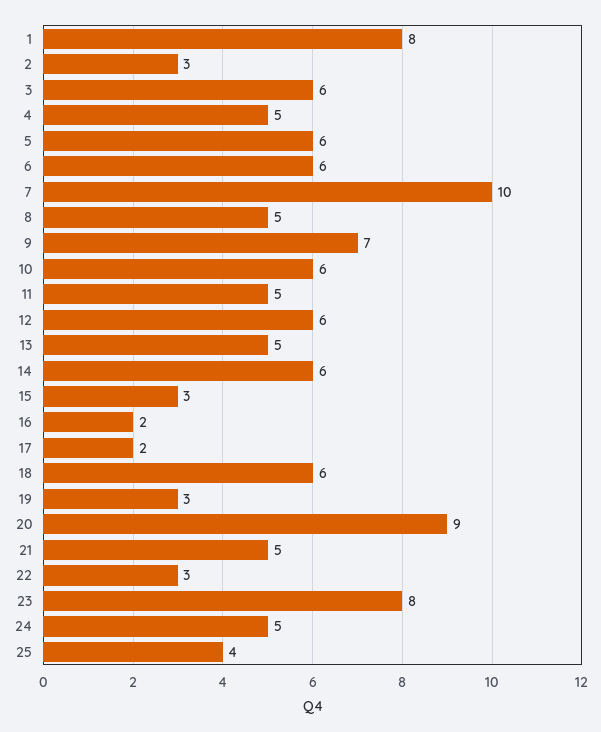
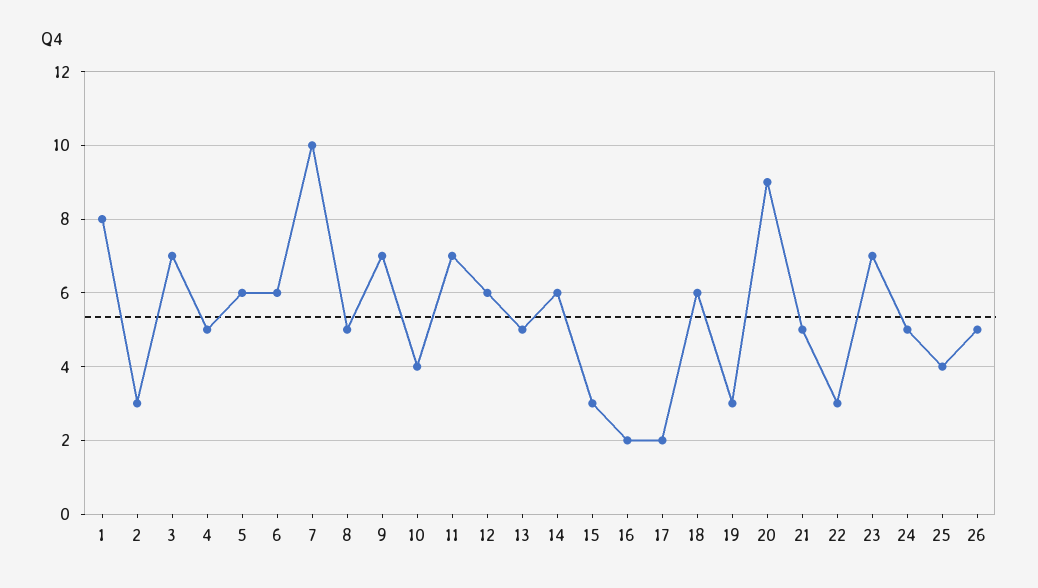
  {
    "1": 8,
    "2": 3,
-   "3": 6,
+   "3": 7,
    "4": 5,
    "5": 6,
    "6": 6,
    "7": 10,
    "8": 5,
    "9": 7,
-   "10": 6,
+   "10": 4,
-   "11": 5,
+   "11": 7,
    "12": 6,
    "13": 5,
    "14": 6,
    "15": 3,
    "16": 2,
    "17": 2,
    "18": 6,
    "19": 3,
    "20": 9,
    "21": 5,
    "22": 3,
-   "23": 8,
+   "23": 7,
    "24": 5,
-   "25": 4
+   "25": 4,
+   "26": 5
  }

